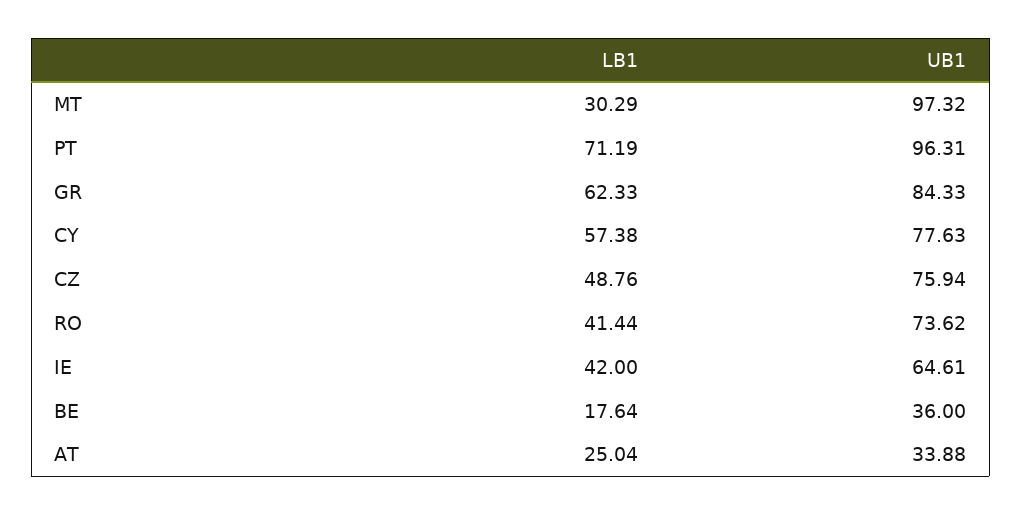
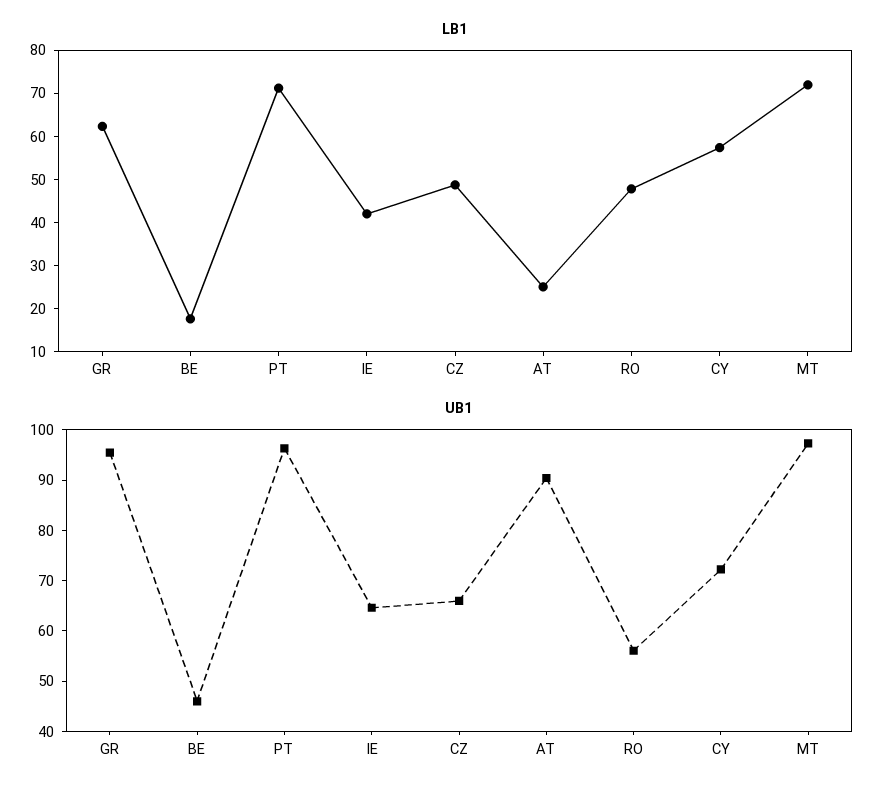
  {
    "LB1": {
-     "MT": 30.29,
+     "MT": 72,
      "PT": 71.19,
      "GR": 62.33,
      "CY": 57.38,
      "CZ": 48.76,
-     "RO": 41.44,
+     "RO": 48,
      "IE": 42,
      "BE": 17.64,
      "AT": 25.04
    },
    "UB1": {
      "MT": 97.32,
      "PT": 96.31,
-     "GR": 84.33,
+     "GR": 96,
-     "CY": 77.63,
+     "CY": 72,
-     "CZ": 75.94,
+     "CZ": 66,
-     "RO": 73.62,
+     "RO": 56,
      "IE": 64.61,
-     "BE": 36,
+     "BE": 46,
-     "AT": 33.88
+     "AT": 90
    }
  }

